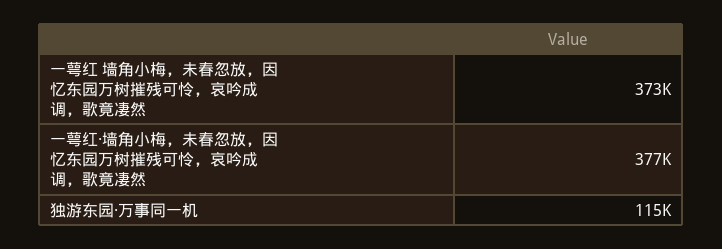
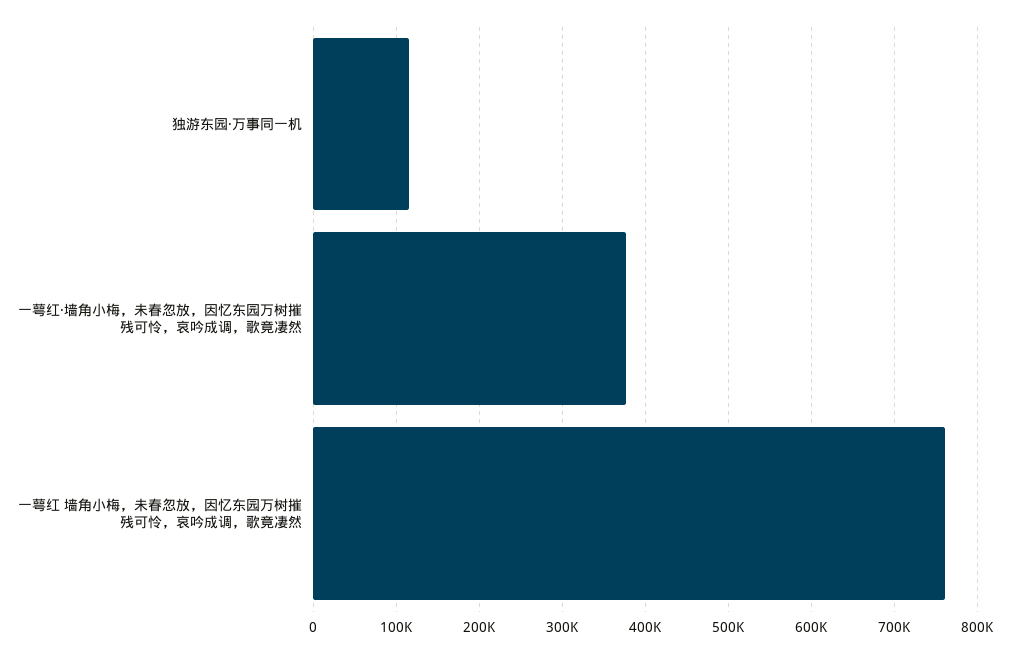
  {
-   "一萼红 墙角小梅，未春忽放，因忆东园万树摧残可怜，哀吟成调，歌竟凄然": 373000,
+   "一萼红 墙角小梅，未春忽放，因忆东园万树摧残可怜，哀吟成调，歌竟凄然": 760000,
    "一萼红·墙角小梅，未春忽放，因忆东园万树摧残可怜，哀吟成调，歌竟凄然": 377000,
    "独游东园·万事同一机": 115000
  }

